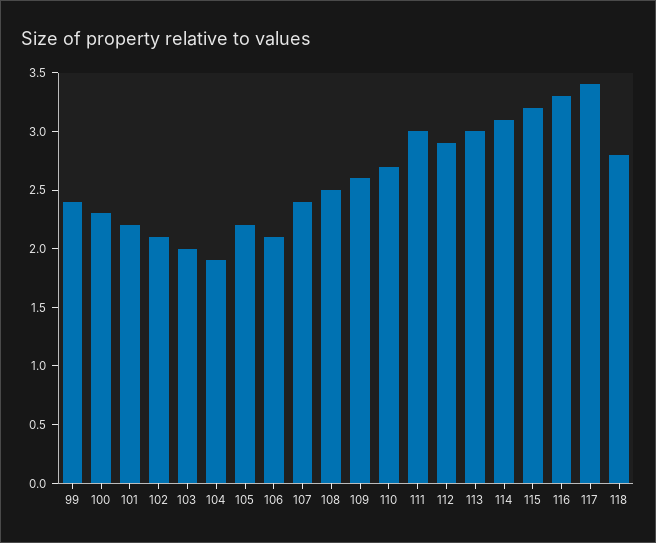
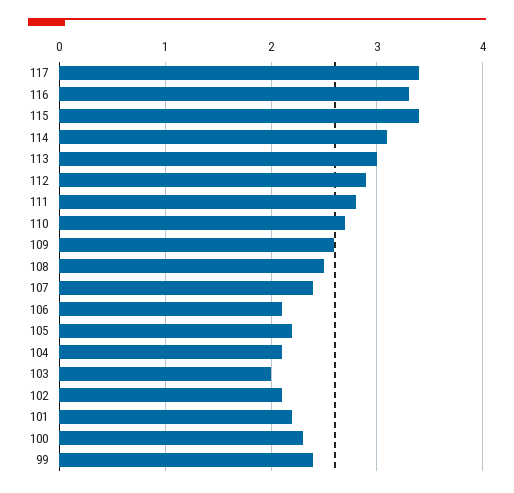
  {
    "99": 2.4,
    "100": 2.3,
    "101": 2.2,
    "102": 2.1,
    "103": 2,
-   "104": 1.9,
+   "104": 2.1,
    "105": 2.2,
    "106": 2.1,
    "107": 2.4,
    "108": 2.5,
    "109": 2.6,
    "110": 2.7,
-   "111": 3,
+   "111": 2.8,
    "112": 2.9,
    "113": 3,
    "114": 3.1,
-   "115": 3.2,
+   "115": 3.4,
    "116": 3.3,
-   "117": 3.4,
+   "117": 3.4
-   "118": 2.8
  }

